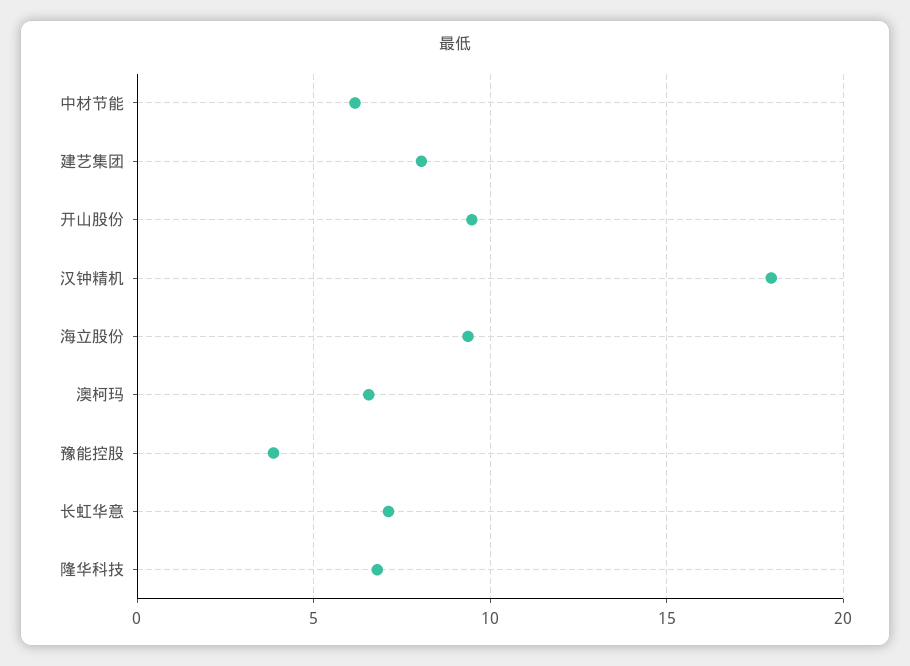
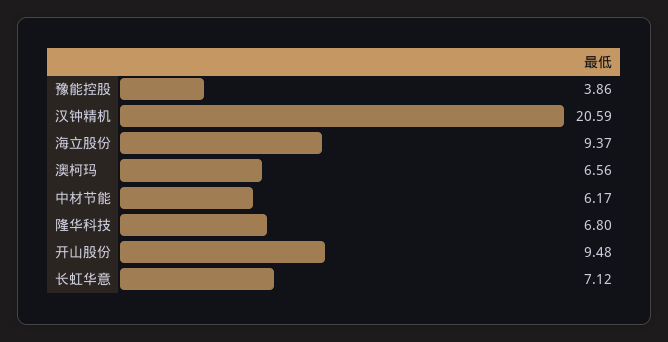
  {
    "中材节能": 6.17,
-   "建艺集团": 8,
    "开山股份": 9.48,
-   "汉钟精机": 18,
+   "汉钟精机": 20.59,
    "海立股份": 9.37,
    "澳柯玛": 6.56,
    "豫能控股": 3.86,
    "长虹华意": 7.12,
    "隆华科技": 6.8
  }

